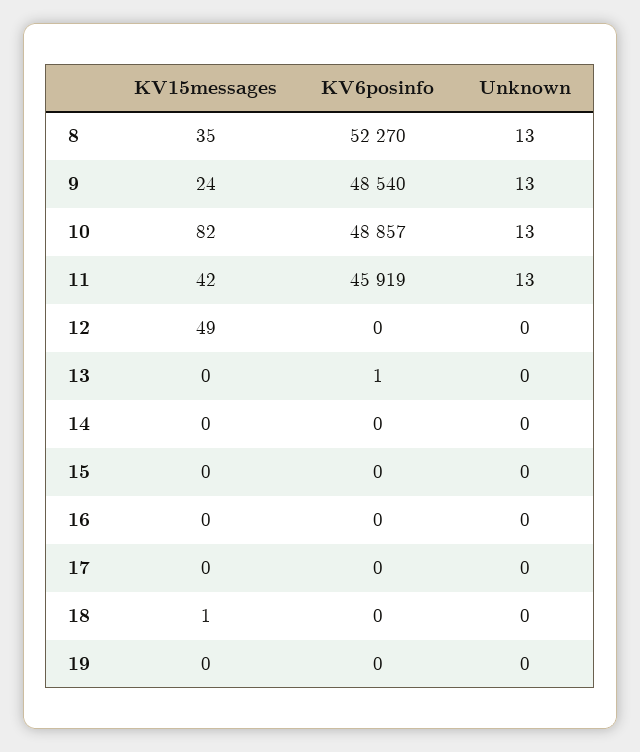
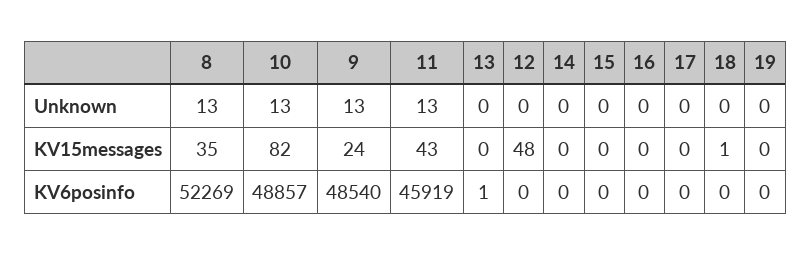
  {
    "KV15messages": {
      "8": 35,
      "9": 24,
      "10": 82,
-     "11": 42,
+     "11": 43,
-     "12": 49,
+     "12": 48,
      "13": 0,
      "14": 0,
      "15": 0,
      "16": 0,
      "17": 0,
      "18": 1,
      "19": 0
    },
    "KV6posinfo": {
-     "8": 52270,
+     "8": 52269,
      "9": 48540,
      "10": 48857,
      "11": 45919,
      "12": 0,
      "13": 1,
      "14": 0,
      "15": 0,
      "16": 0,
      "17": 0,
      "18": 0,
      "19": 0
    },
    "Unknown": {
      "8": 13,
      "9": 13,
      "10": 13,
      "11": 13,
      "12": 0,
      "13": 0,
      "14": 0,
      "15": 0,
      "16": 0,
      "17": 0,
      "18": 0,
      "19": 0
    }
  }

